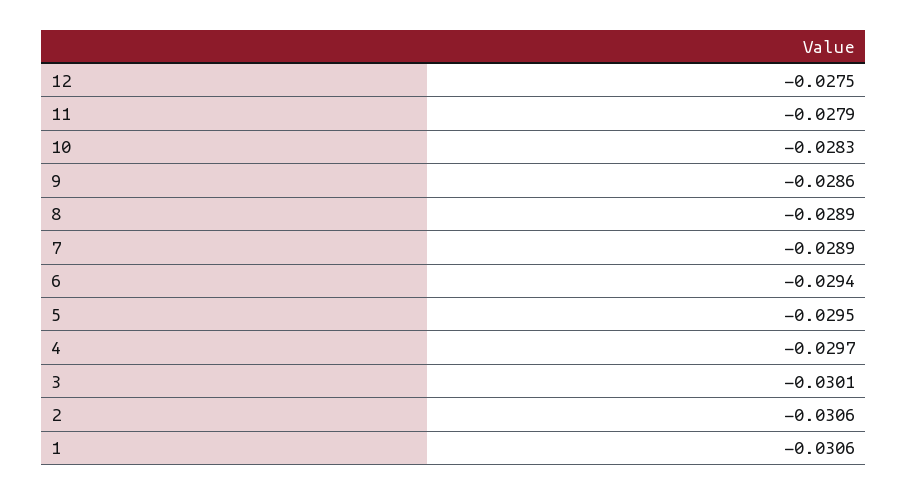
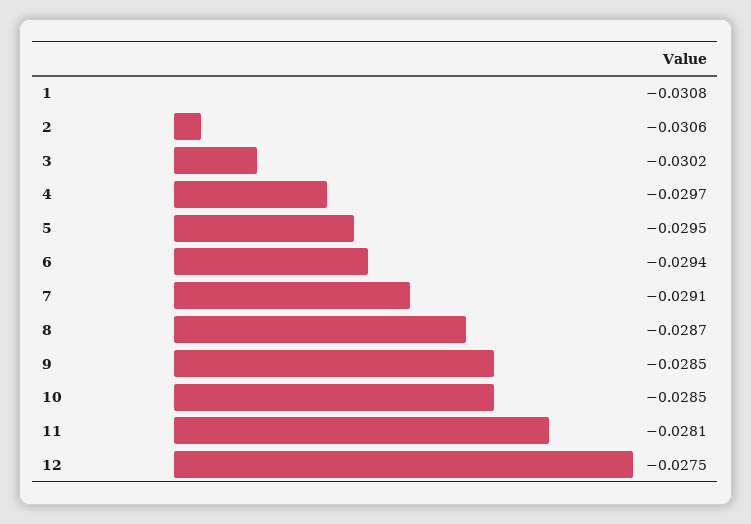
  {
    "12": -0.0275,
-   "11": -0.0279,
+   "11": -0.0281,
-   "10": -0.0283,
+   "10": -0.0285,
-   "9": -0.0286,
+   "9": -0.0285,
-   "8": -0.0289,
+   "8": -0.0287,
-   "7": -0.0289,
+   "7": -0.0291,
    "6": -0.0294,
    "5": -0.0295,
    "4": -0.0297,
-   "3": -0.0301,
+   "3": -0.0302,
    "2": -0.0306,
-   "1": -0.0306
+   "1": -0.0308
  }

